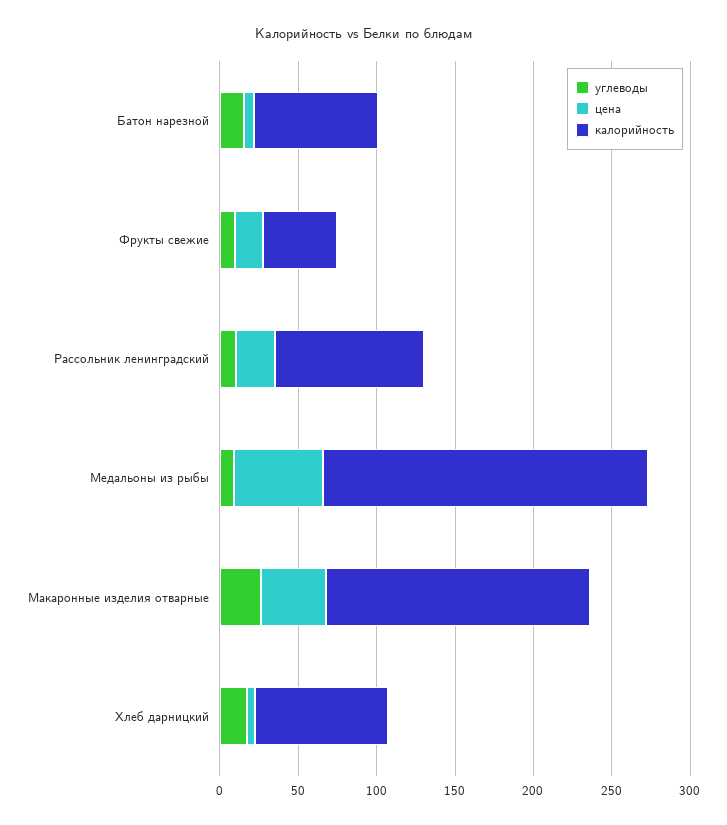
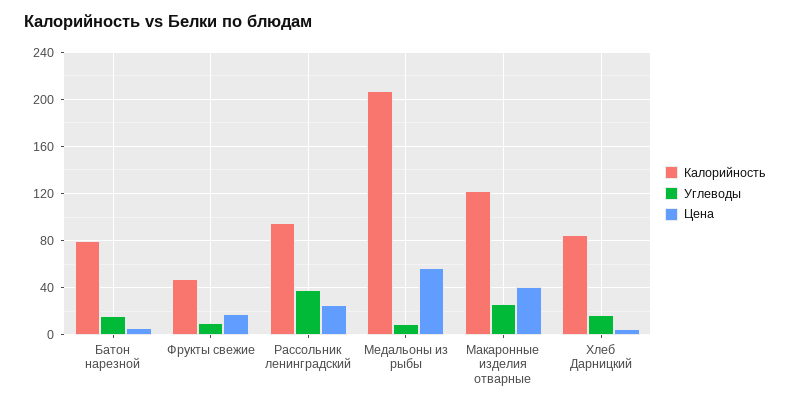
  {
    "углеводы": {
      "Батон нарезной": 20,
      "Фрукты свежие": 10,
-     "Рассольник ленинградский": 10,
+     "Рассольник ленинградский": 40,
      "Медальоны из рыбы": 10,
      "Макаронные изделия отварные": 30,
      "Хлеб дарницкий": 20
    },
    "цена": {
      "Батон нарезной": 10,
      "Фрукты свежие": 20,
      "Рассольник ленинградский": 30,
      "Медальоны из рыбы": 60,
      "Макаронные изделия отварные": 40,
      "Хлеб дарницкий": 10
    },
    "калорийность": {
      "Батон нарезной": 80,
      "Фрукты свежие": 50,
      "Рассольник ленинградский": 90,
      "Медальоны из рыбы": 210,
-     "Макаронные изделия отварные": 170,
+     "Макаронные изделия отварные": 120,
      "Хлеб дарницкий": 90
    }
  }

